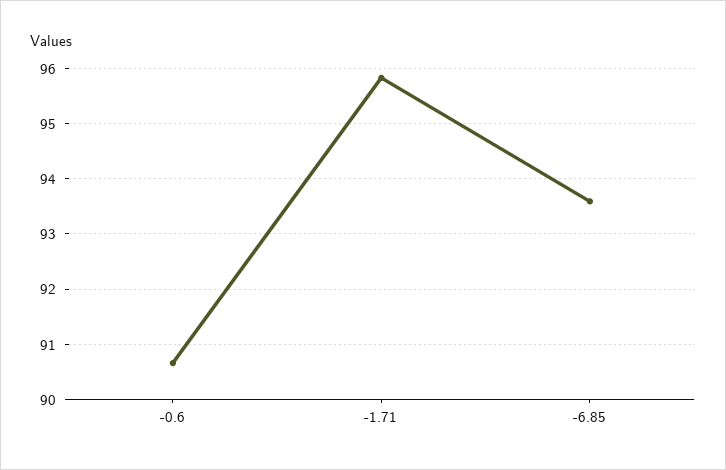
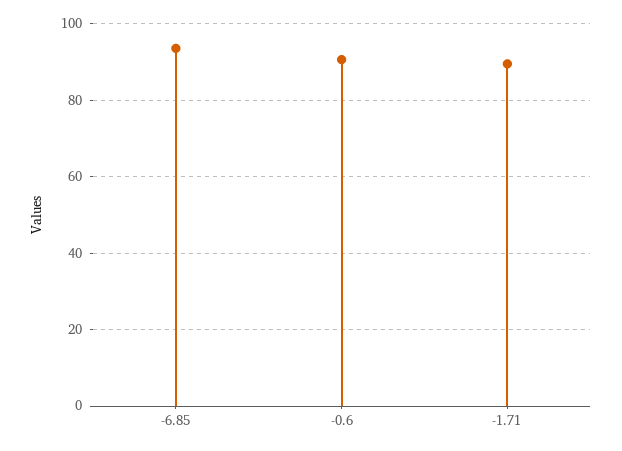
  {
    "-0.6": 90.6,
-   "-1.71": 95.8,
+   "-1.71": 90,
    "-6.85": 93.6
  }

